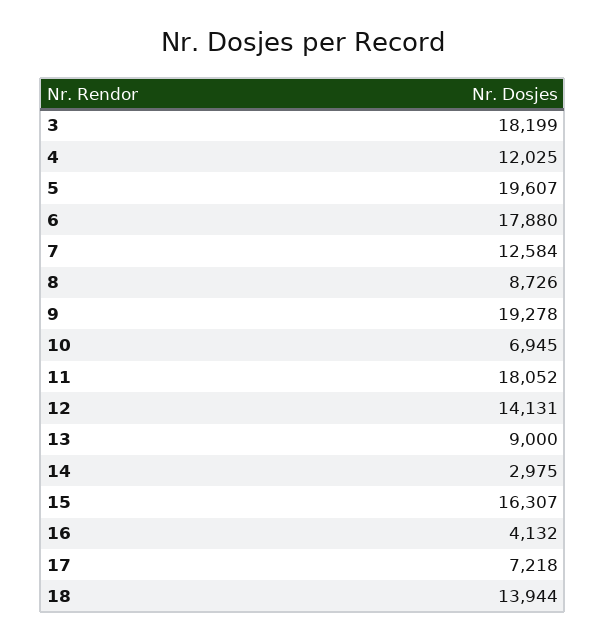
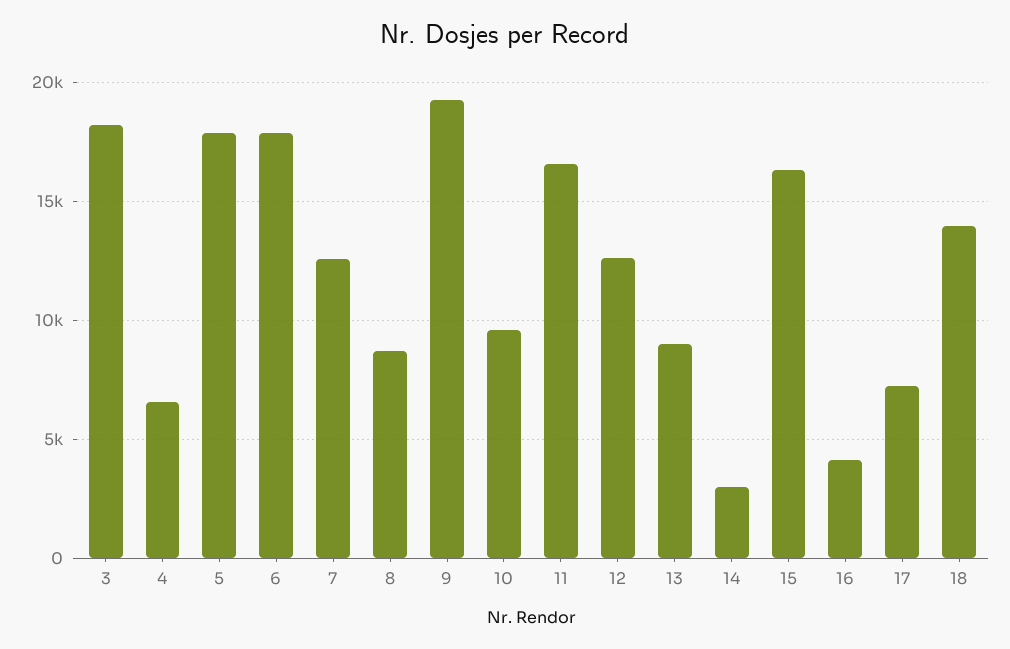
  {
    "3": 18199,
-   "4": 12025,
+   "4": 6500,
-   "5": 19607,
+   "5": 18000,
    "6": 17880,
    "7": 12584,
    "8": 8726,
    "9": 19278,
-   "10": 6945,
+   "10": 9500,
-   "11": 18052,
+   "11": 16500,
-   "12": 14131,
+   "12": 12500,
    "13": 9000,
    "14": 2975,
    "15": 16307,
    "16": 4132,
    "17": 7218,
    "18": 13944
  }

